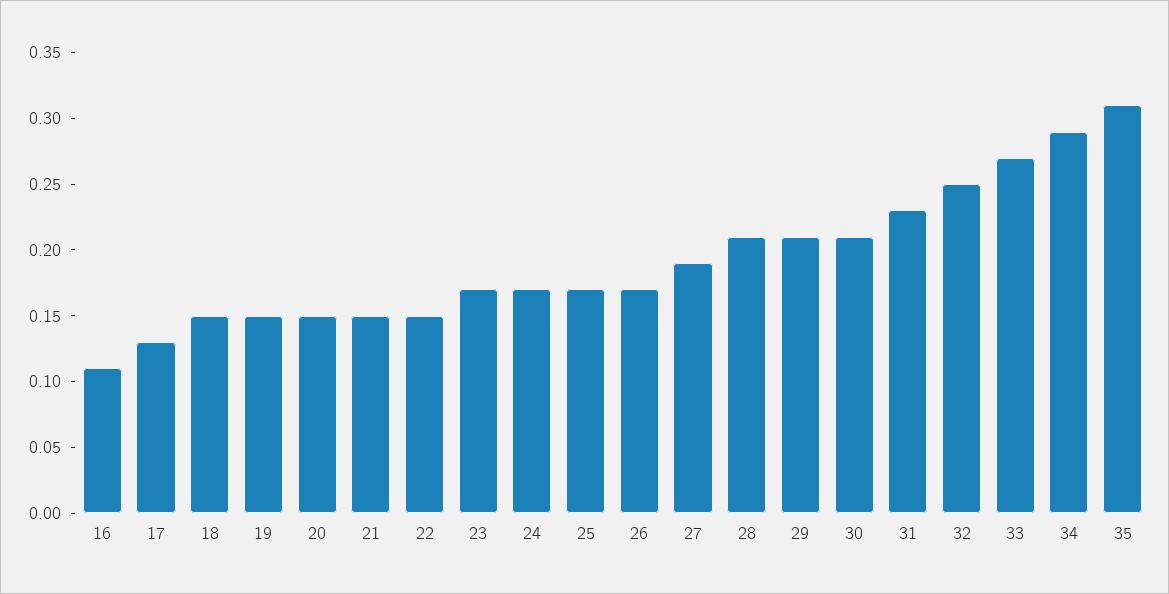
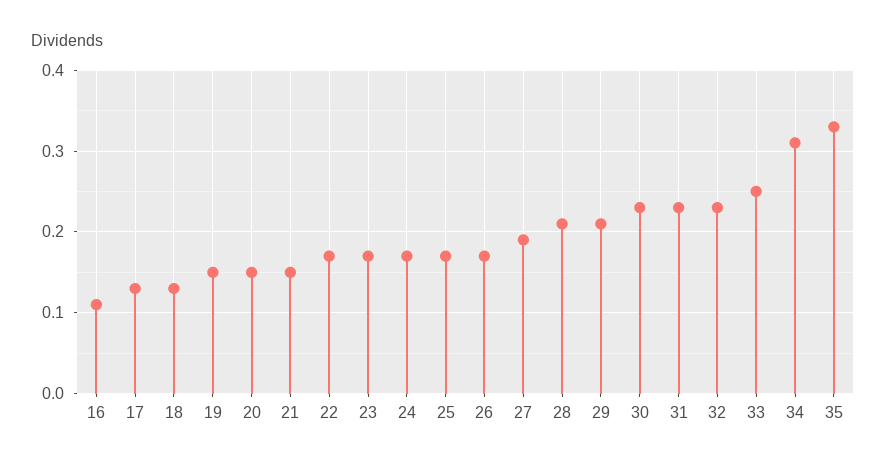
  {
    "16": 0.11,
    "17": 0.13,
-   "18": 0.15,
+   "18": 0.13,
    "19": 0.15,
    "20": 0.15,
    "21": 0.15,
-   "22": 0.15,
+   "22": 0.17,
    "23": 0.17,
    "24": 0.17,
    "25": 0.17,
    "26": 0.17,
    "27": 0.19,
    "28": 0.21,
    "29": 0.21,
-   "30": 0.21,
+   "30": 0.23,
    "31": 0.23,
-   "32": 0.25,
+   "32": 0.23,
-   "33": 0.27,
+   "33": 0.25,
-   "34": 0.29,
+   "34": 0.31,
-   "35": 0.31
+   "35": 0.33
  }

